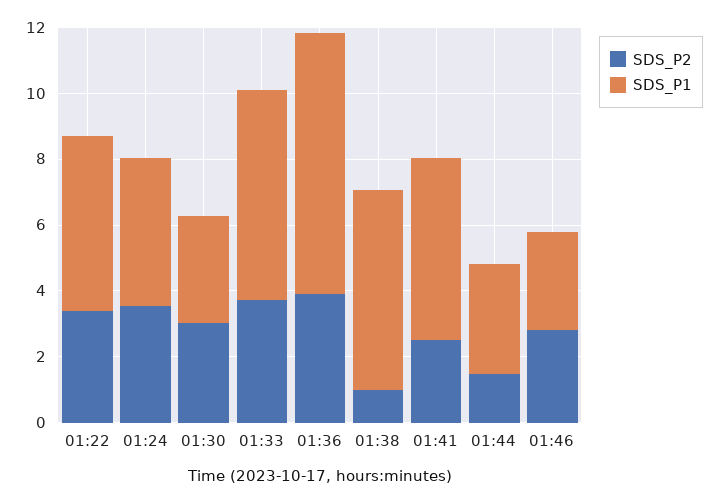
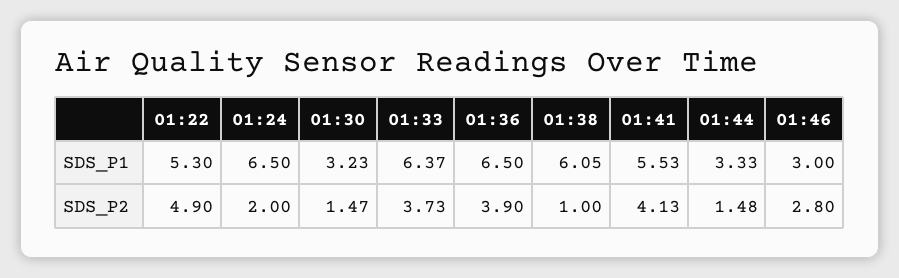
  {
    "SDS_P2": {
-     "01:22": 3.5,
+     "01:22": 4.9,
-     "01:24": 3.5,
+     "01:24": 2,
-     "01:30": 3,
+     "01:30": 1.47,
      "01:33": 3.73,
      "01:36": 3.9,
      "01:38": 1,
-     "01:41": 2.5,
+     "01:41": 4.13,
      "01:44": 1.48,
      "01:46": 2.8
    },
    "SDS_P1": {
      "01:22": 5.3,
-     "01:24": 4.5,
+     "01:24": 6.5,
      "01:30": 3.23,
      "01:33": 6.37,
-     "01:36": 8,
+     "01:36": 6.5,
      "01:38": 6.05,
      "01:41": 5.53,
      "01:44": 3.33,
      "01:46": 3
    }
  }

